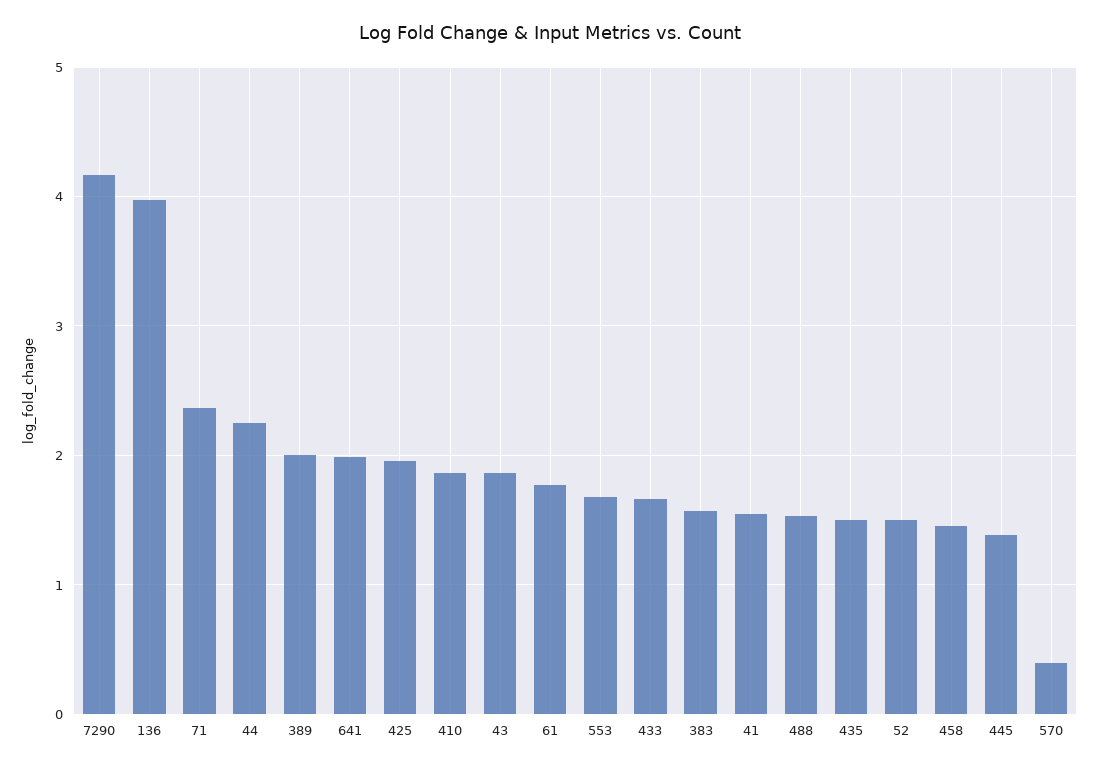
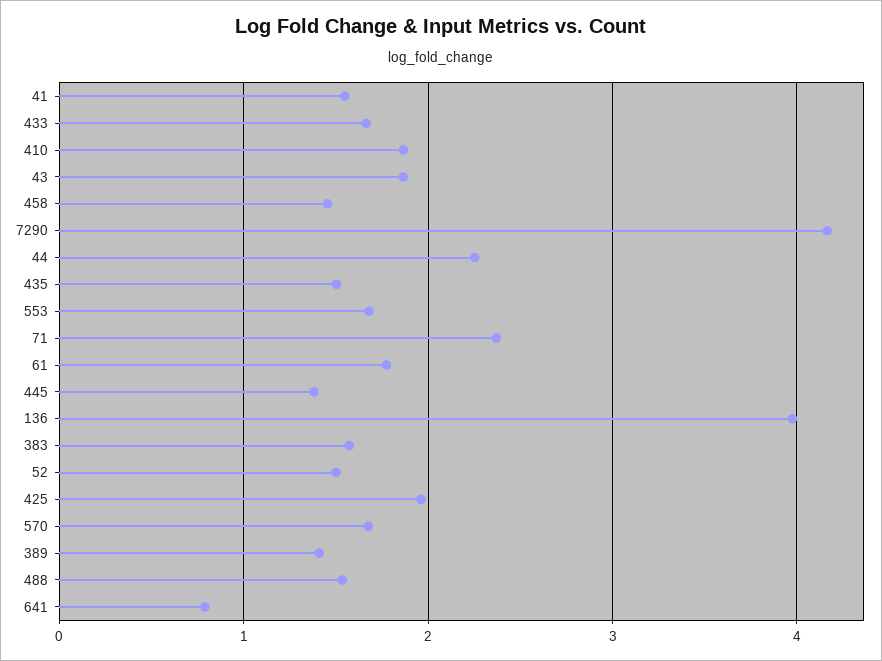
  {
    "7290": 4.2,
    "136": 4,
    "71": 2.4,
    "44": 2.3,
-   "389": 2,
+   "389": 1.4,
-   "641": 2,
+   "641": 0.8,
    "425": 2,
    "410": 1.9,
    "43": 1.9,
    "61": 1.8,
    "553": 1.7,
    "433": 1.7,
    "383": 1.6,
    "41": 1.5,
    "488": 1.5,
    "435": 1.5,
    "52": 1.5,
    "458": 1.5,
    "445": 1.4,
-   "570": 0.4
+   "570": 1.7
  }

